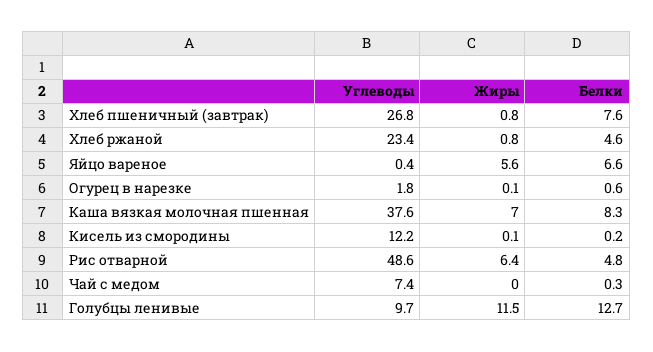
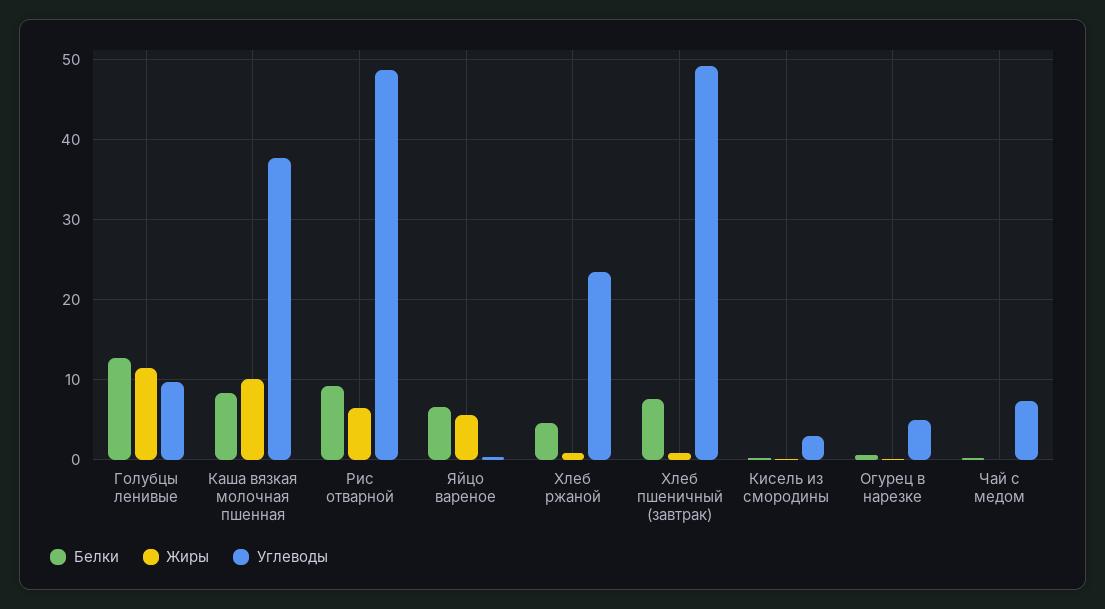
  {
    "Углеводы": {
-     "Хлеб пшеничный (завтрак)": 26.8,
+     "Хлеб пшеничный (завтрак)": 49,
      "Хлеб ржаной": 23.4,
      "Яйцо вареное": 0.4,
-     "Огурец в нарезке": 1.8,
+     "Огурец в нарезке": 5,
      "Каша вязкая молочная пшенная": 37.6,
-     "Кисель из смородины": 12.2,
+     "Кисель из смородины": 3,
      "Рис отварной": 48.6,
      "Чай с медом": 7.4,
      "Голубцы ленивые": 9.7
    },
    "Жиры": {
      "Хлеб пшеничный (завтрак)": 0.8,
      "Хлеб ржаной": 0.8,
      "Яйцо вареное": 5.6,
      "Огурец в нарезке": 0.1,
-     "Каша вязкая молочная пшенная": 7,
+     "Каша вязкая молочная пшенная": 10,
      "Кисель из смородины": 0.1,
      "Рис отварной": 6.4,
      "Чай с медом": 0,
      "Голубцы ленивые": 11.5
    },
    "Белки": {
      "Хлеб пшеничный (завтрак)": 7.6,
      "Хлеб ржаной": 4.6,
      "Яйцо вареное": 6.6,
      "Огурец в нарезке": 0.6,
      "Каша вязкая молочная пшенная": 8.3,
      "Кисель из смородины": 0.2,
-     "Рис отварной": 4.8,
+     "Рис отварной": 9,
      "Чай с медом": 0.3,
      "Голубцы ленивые": 12.7
    }
  }

